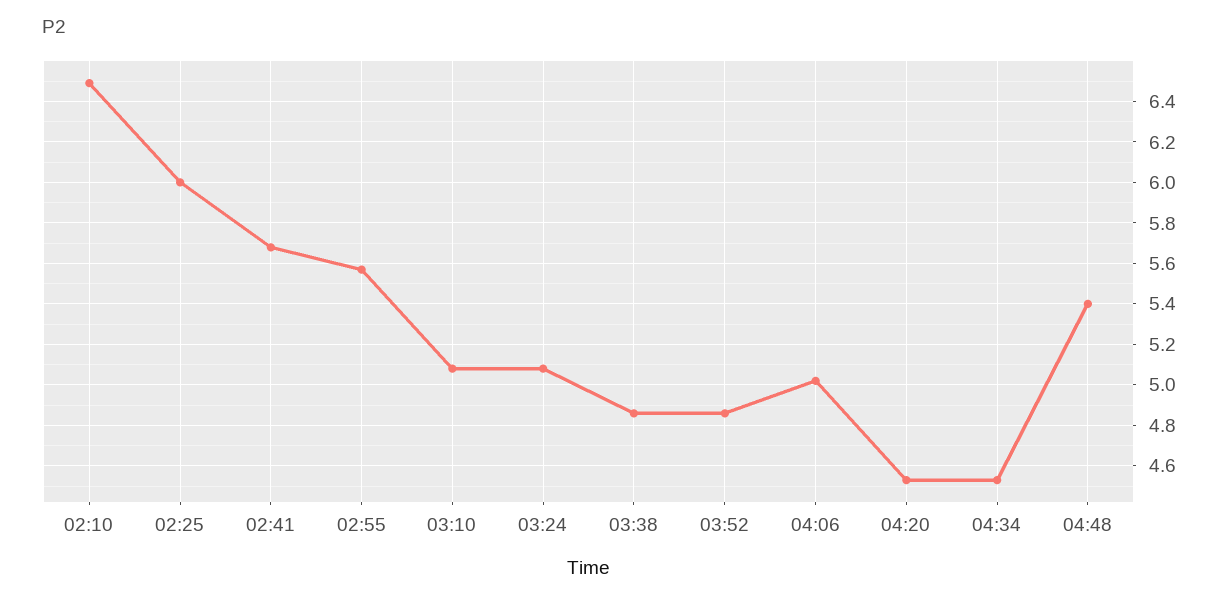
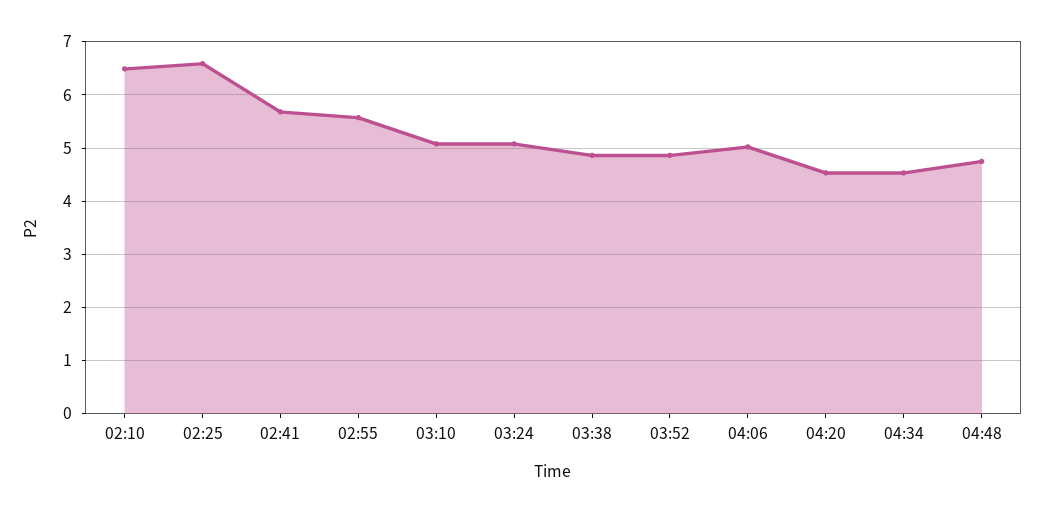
  {
    "02:10": 6.5,
-   "02:25": 6,
+   "02:25": 6.6,
    "02:41": 5.7,
    "02:55": 5.55,
    "03:10": 5.1,
    "03:24": 5.1,
    "03:38": 4.85,
    "03:52": 4.85,
    "04:06": 5,
    "04:20": 4.55,
    "04:34": 4.55,
-   "04:48": 5.4
+   "04:48": 4.8
  }

